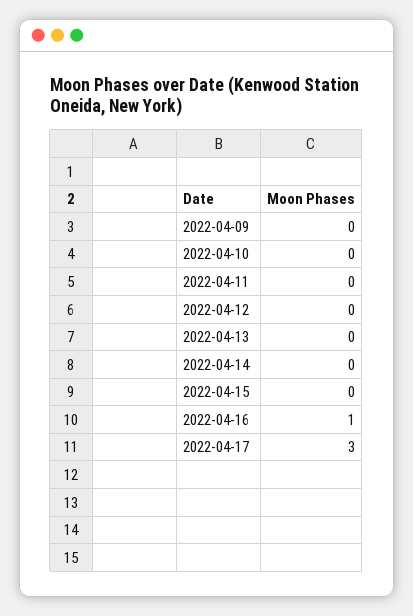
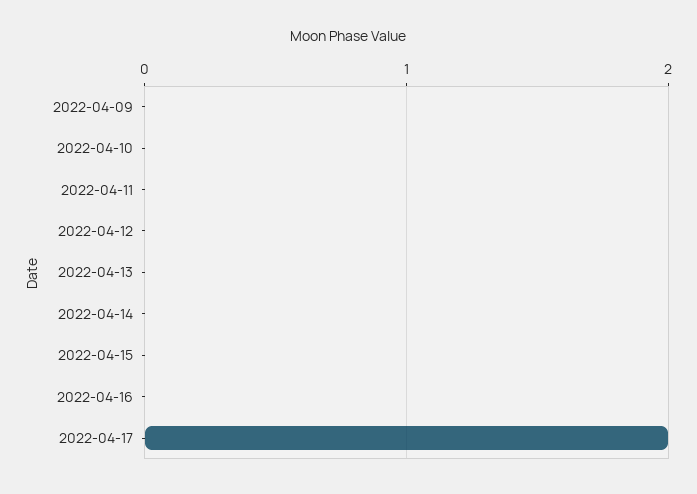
  {
    "2022-04-09": 0,
    "2022-04-10": 0,
    "2022-04-11": 0,
    "2022-04-12": 0,
    "2022-04-13": 0,
    "2022-04-14": 0,
    "2022-04-15": 0,
-   "2022-04-16": 1,
+   "2022-04-16": 0,
-   "2022-04-17": 3
+   "2022-04-17": 2
  }

